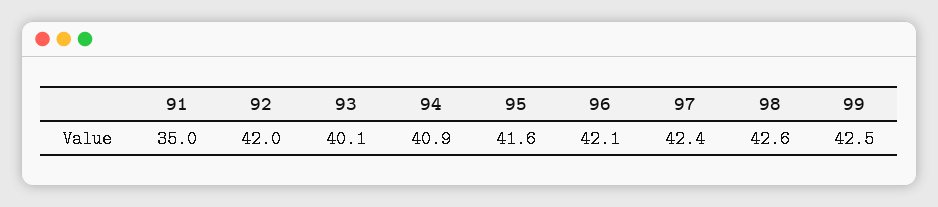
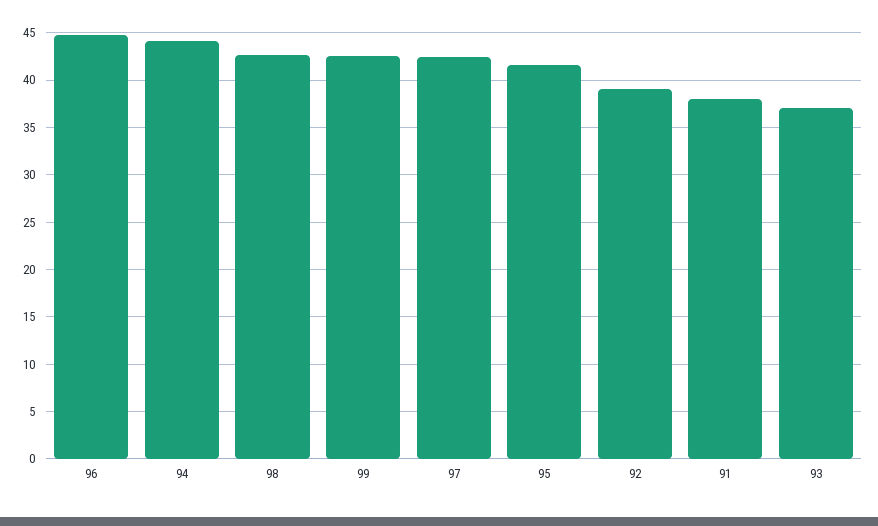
  {
-   "91": 35,
+   "91": 38,
-   "92": 42,
+   "92": 39,
-   "93": 40.1,
+   "93": 37,
-   "94": 40.9,
+   "94": 44,
    "95": 41.6,
-   "96": 42.1,
+   "96": 45,
    "97": 42.4,
    "98": 42.6,
    "99": 42.5
  }

